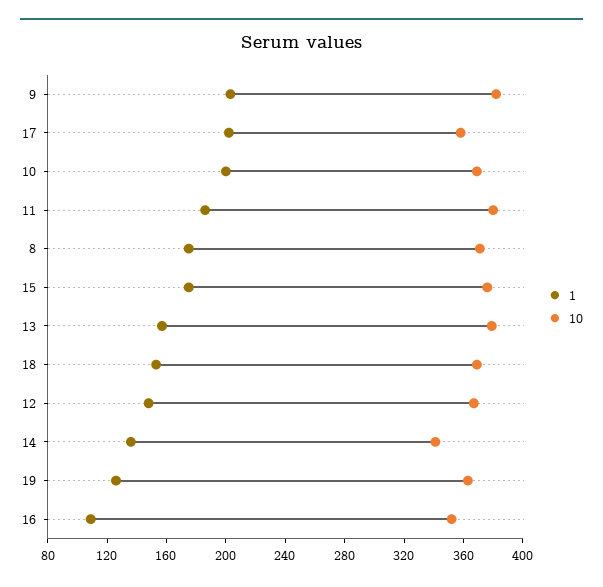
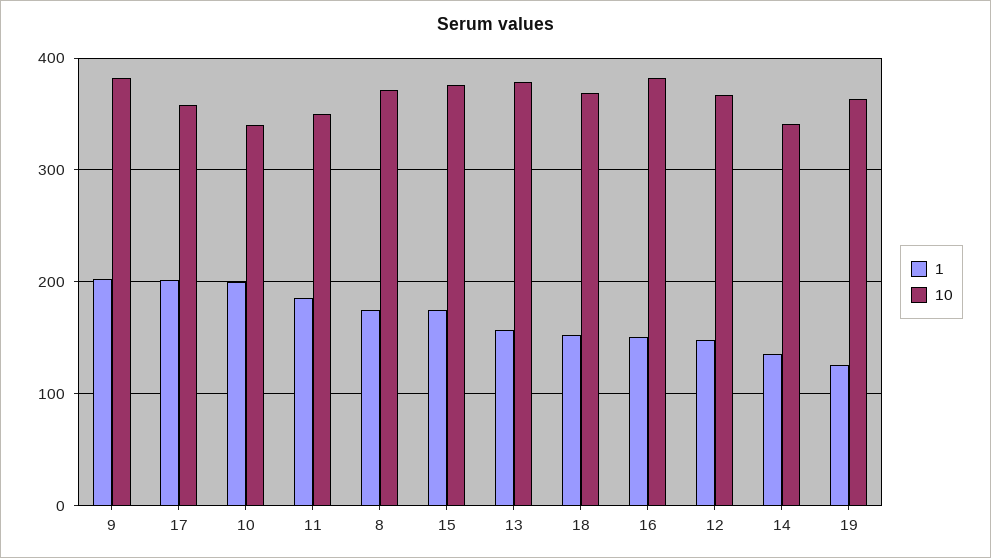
  {
    "1": {
      "9": 200,
      "17": 200,
      "10": 200,
      "11": 190,
      "8": 180,
      "15": 180,
      "13": 160,
      "18": 150,
      "12": 150,
      "14": 140,
      "19": 130,
-     "16": 110
+     "16": 150
    },
    "10": {
      "9": 380,
      "17": 360,
-     "10": 370,
+     "10": 340,
-     "11": 380,
+     "11": 350,
      "8": 370,
      "15": 380,
      "13": 380,
      "18": 370,
      "12": 370,
      "14": 340,
      "19": 360,
-     "16": 350
+     "16": 380
    }
  }

